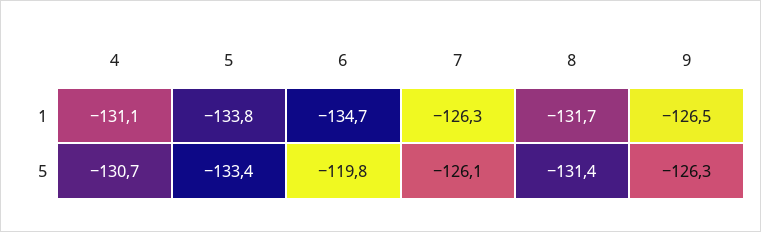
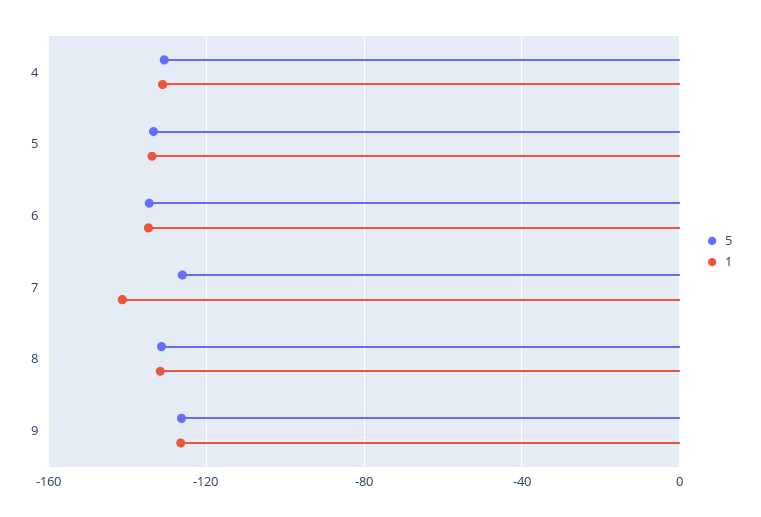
  {
    "1": {
      "4": -131.1,
      "5": -133.8,
      "6": -134.7,
-     "7": -126.3,
+     "7": -140,
      "8": -131.7,
      "9": -126.5
    },
    "5": {
      "4": -130.7,
      "5": -133.4,
-     "6": -119.8,
+     "6": -135,
      "7": -126.1,
      "8": -131.4,
      "9": -126.3
    }
  }

